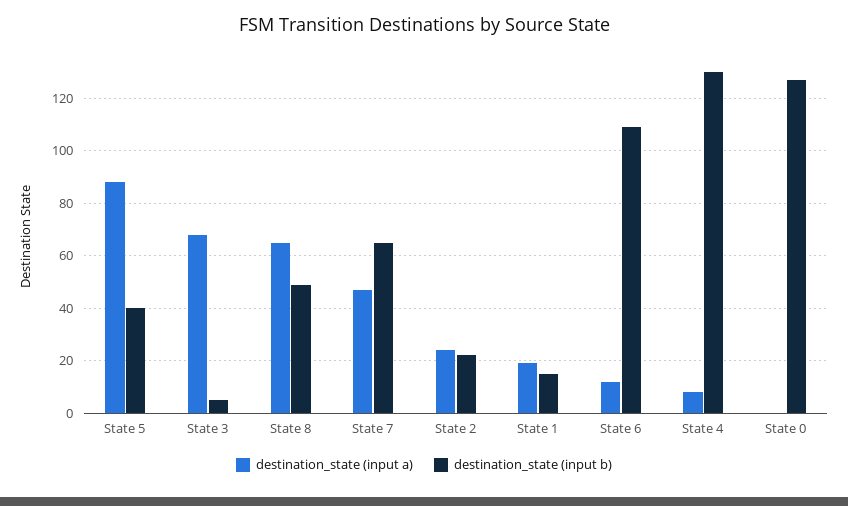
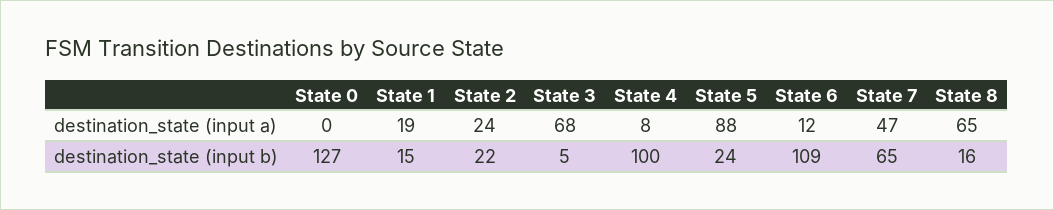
  {
    "destination_state (input a)": {
      "State 5": 88,
      "State 3": 68,
      "State 8": 65,
      "State 7": 47,
      "State 2": 24,
      "State 1": 19,
      "State 6": 12,
      "State 4": 8,
      "State 0": 0
    },
    "destination_state (input b)": {
-     "State 5": 40,
+     "State 5": 24,
      "State 3": 5,
-     "State 8": 50,
+     "State 8": 16,
      "State 7": 65,
      "State 2": 22,
      "State 1": 15,
      "State 6": 109,
-     "State 4": 130,
+     "State 4": 100,
      "State 0": 127
    }
  }

